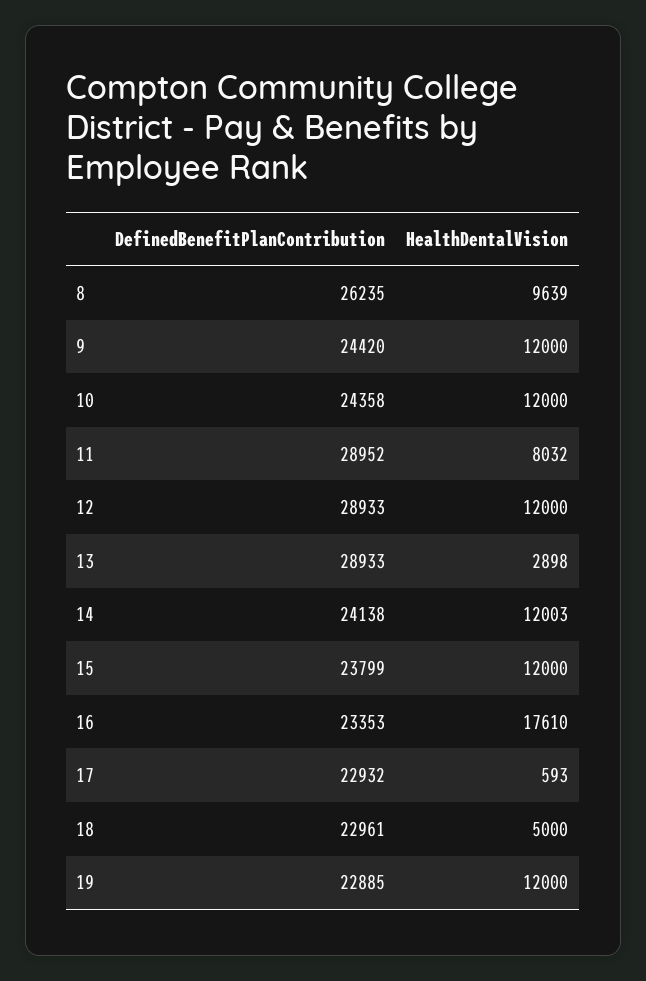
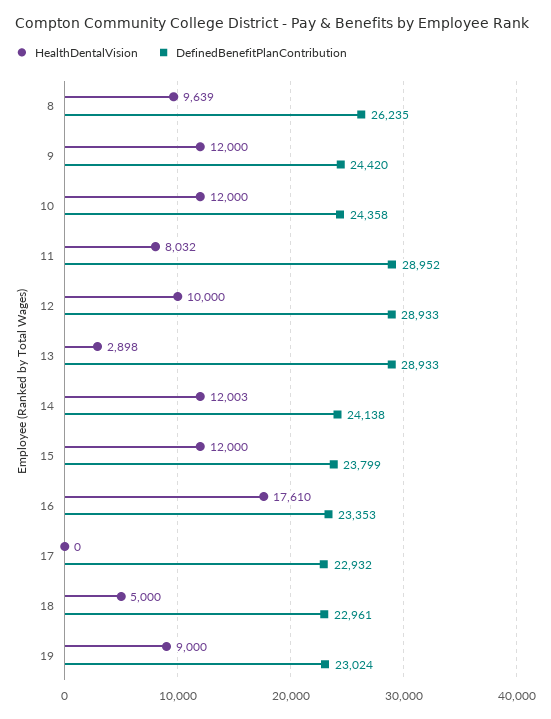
  {
    "DefinedBenefitPlanContribution": {
      "8": 26235,
      "9": 24420,
      "10": 24358,
      "11": 28952,
      "12": 28933,
      "13": 28933,
      "14": 24138,
      "15": 23799,
      "16": 23353,
      "17": 22932,
      "18": 22961,
-     "19": 22885
+     "19": 23024
    },
    "HealthDentalVision": {
      "8": 9639,
      "9": 12000,
      "10": 12000,
      "11": 8032,
-     "12": 12000,
+     "12": 10000,
      "13": 2898,
      "14": 12003,
      "15": 12000,
      "16": 17610,
-     "17": 593,
+     "17": 0,
      "18": 5000,
-     "19": 12000
+     "19": 9000
    }
  }

